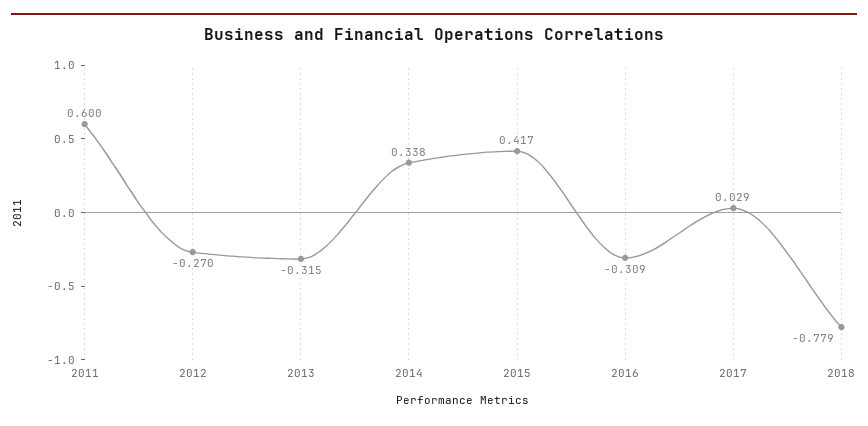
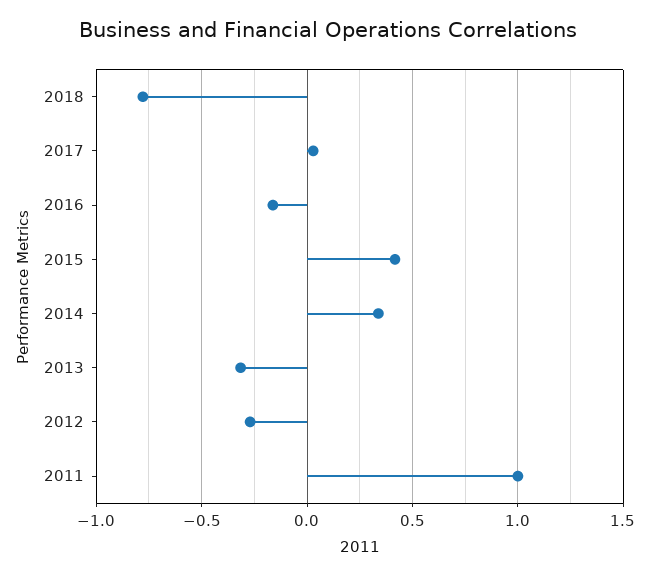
  {
-   "2011": 0.6,
+   "2011": 1,
    "2012": -0.27,
    "2013": -0.315,
    "2014": 0.338,
    "2015": 0.417,
-   "2016": -0.309,
+   "2016": -0.15,
    "2017": 0.029,
    "2018": -0.779
  }

